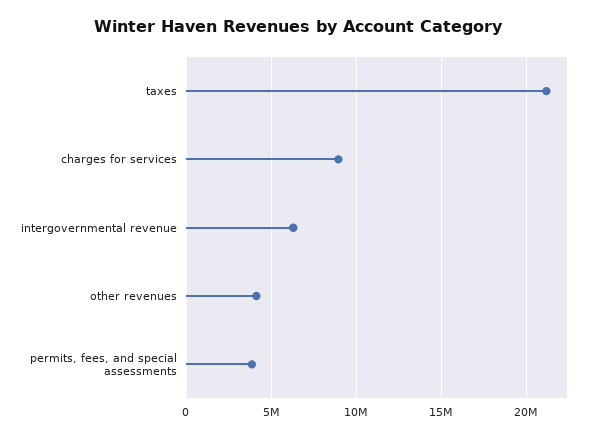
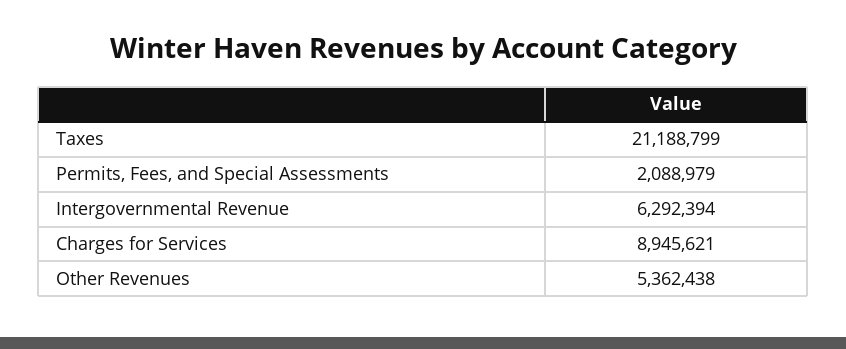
  {
    "taxes": 21188799,
    "charges for services": 8945621,
    "intergovernmental revenue": 6292394,
-   "other revenues": 4000000,
+   "other revenues": 5362438,
-   "permits, fees, and special assessments": 4000000
+   "permits, fees, and special assessments": 2088979
  }

